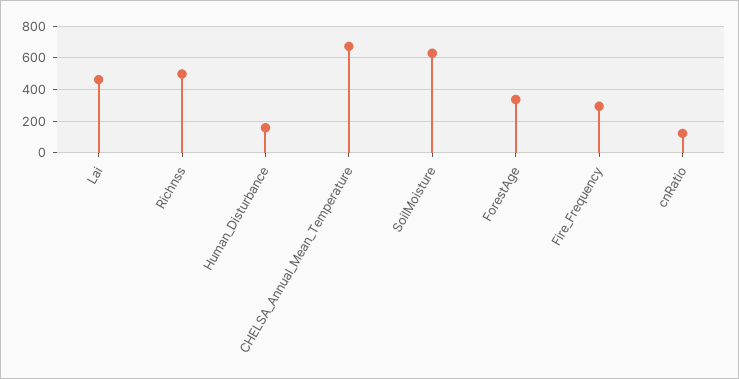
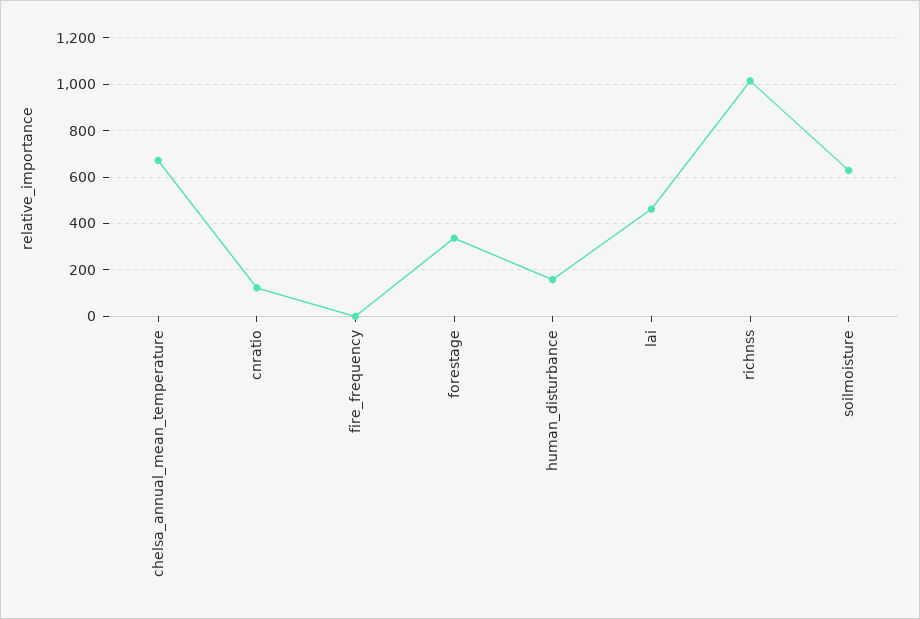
  {
    "Lai": 450,
-   "Richnss": 500,
+   "Richnss": 1000,
    "Human_Disturbance": 150,
    "CHELSA_Annual_Mean_Temperature": 650,
    "SoilMoisture": 650,
    "ForestAge": 350,
-   "Fire_Frequency": 300,
+   "Fire_Frequency": 0,
    "cnRatio": 100
  }

